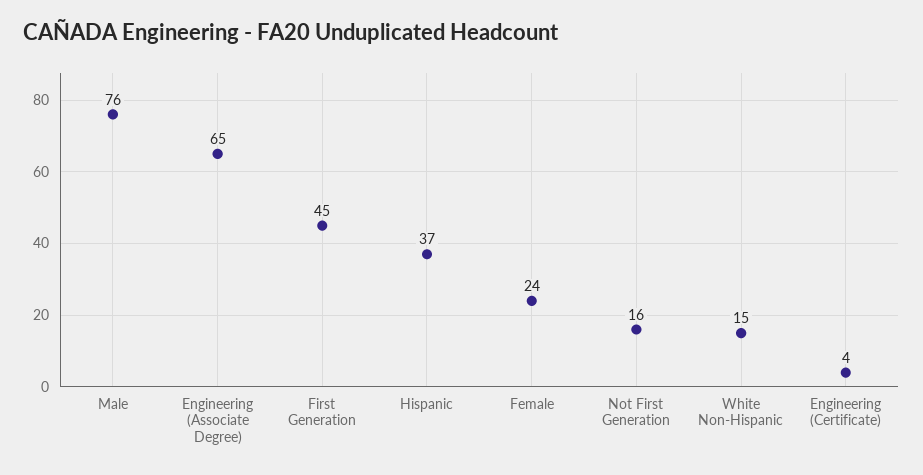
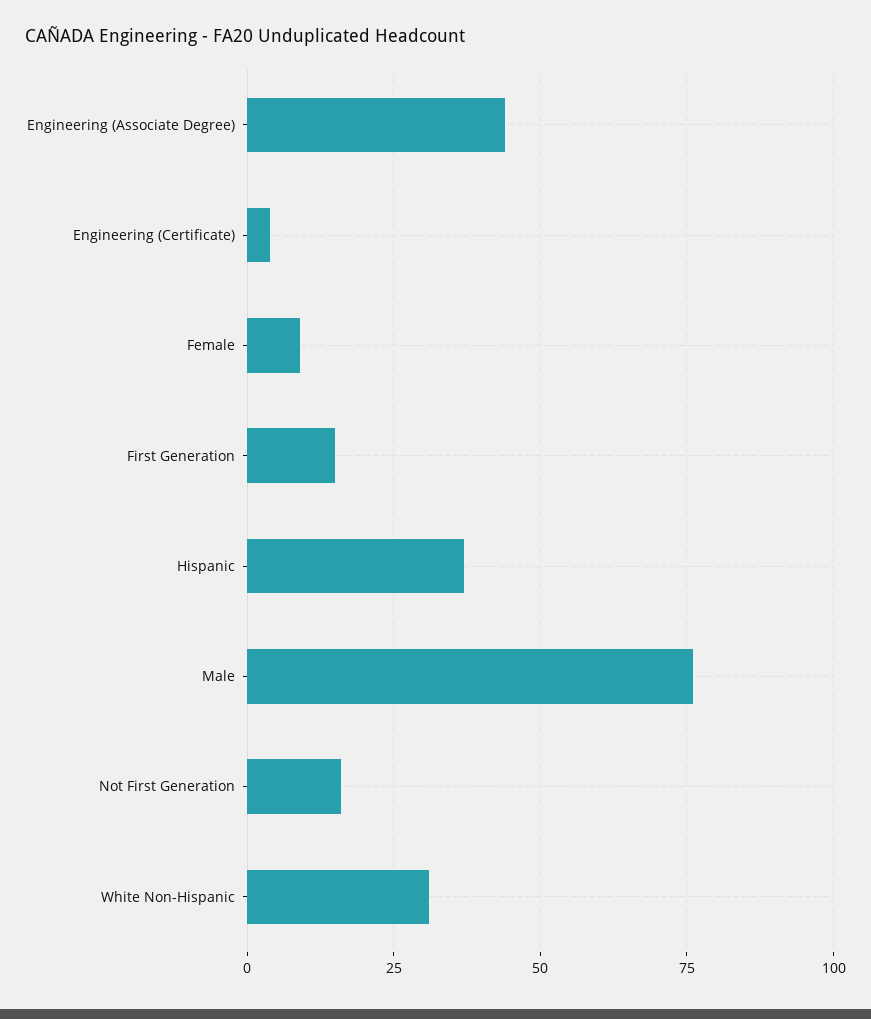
  {
    "Male": 76,
-   "Engineering (Associate Degree)": 65,
+   "Engineering (Associate Degree)": 45,
-   "First Generation": 45,
+   "First Generation": 15,
    "Hispanic": 37,
-   "Female": 24,
+   "Female": 10,
    "Not First Generation": 16,
-   "White Non-Hispanic": 15,
+   "White Non-Hispanic": 30,
    "Engineering (Certificate)": 4
  }

